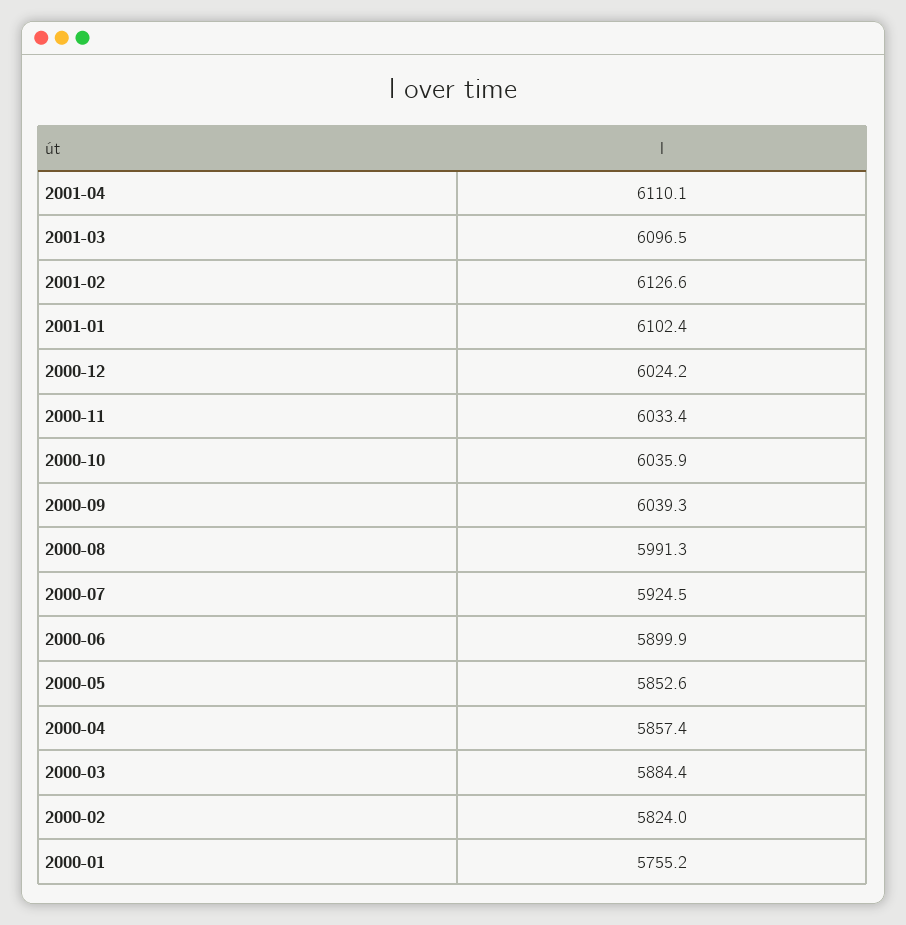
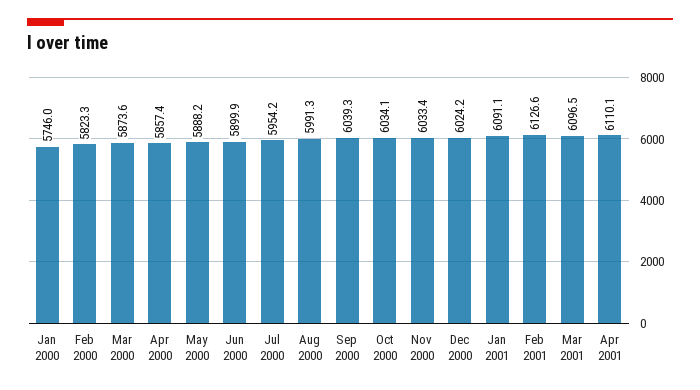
  {
    "2001-04": 6110.1,
    "2001-03": 6096.5,
    "2001-02": 6126.6,
-   "2001-01": 6102.4,
+   "2001-01": 6091.1,
    "2000-12": 6024.2,
    "2000-11": 6033.4,
-   "2000-10": 6035.9,
+   "2000-10": 6034.1,
    "2000-09": 6039.3,
    "2000-08": 5991.3,
-   "2000-07": 5924.5,
+   "2000-07": 5954.2,
    "2000-06": 5899.9,
-   "2000-05": 5852.6,
+   "2000-05": 5888.2,
    "2000-04": 5857.4,
-   "2000-03": 5884.4,
+   "2000-03": 5873.6,
-   "2000-02": 5824,
+   "2000-02": 5823.3,
-   "2000-01": 5755.2
+   "2000-01": 5746
  }

